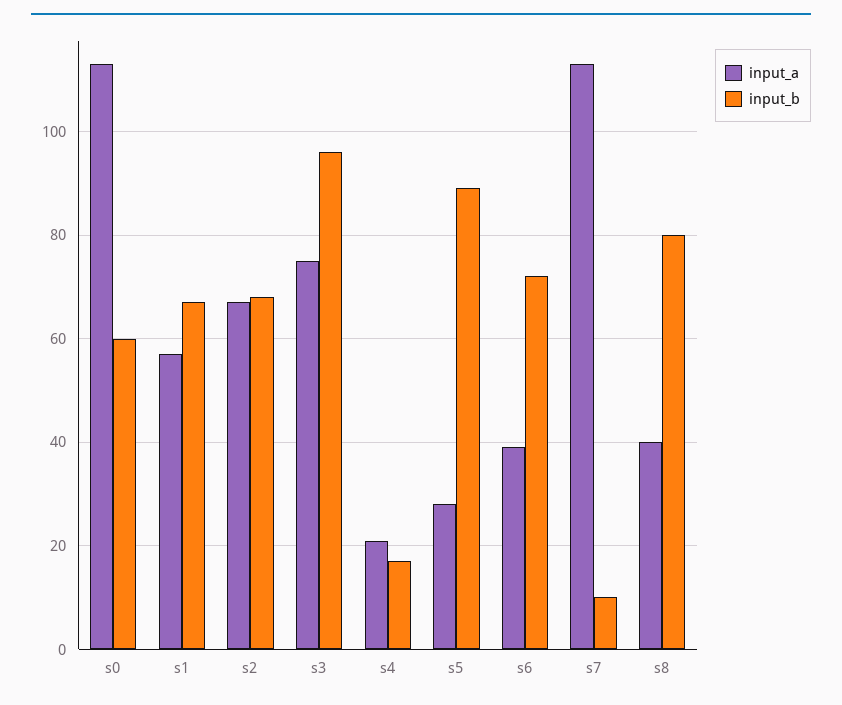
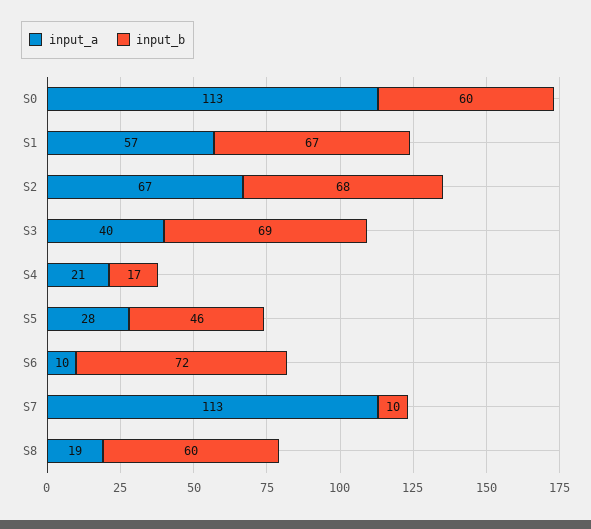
  {
    "input_a": {
      "s0": 113,
      "s1": 57,
      "s2": 67,
-     "s3": 75,
+     "s3": 40,
      "s4": 21,
      "s5": 28,
-     "s6": 40,
+     "s6": 10,
      "s7": 113,
-     "s8": 40
+     "s8": 19
    },
    "input_b": {
      "s0": 60,
      "s1": 67,
      "s2": 68,
-     "s3": 95,
+     "s3": 69,
      "s4": 17,
-     "s5": 90,
+     "s5": 46,
      "s6": 72,
      "s7": 10,
-     "s8": 80
+     "s8": 60
    }
  }

